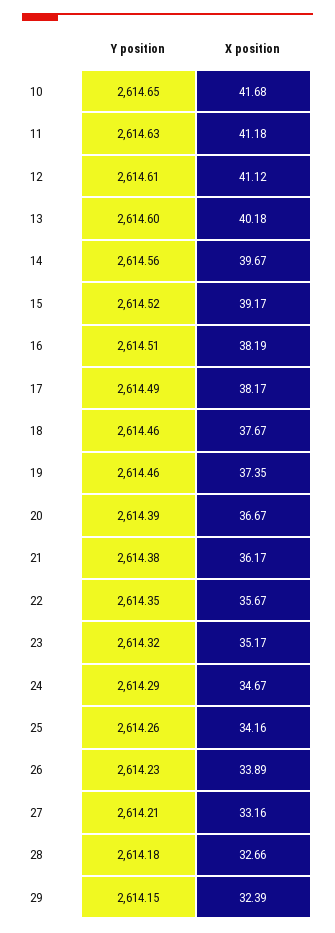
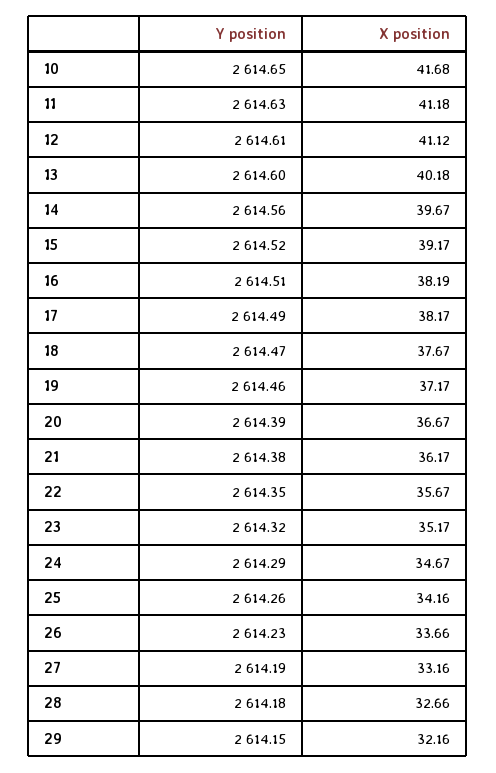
  {
    "Y position": {
      "10": 2614.65,
      "11": 2614.63,
      "12": 2614.61,
      "13": 2614.6,
      "14": 2614.56,
      "15": 2614.52,
      "16": 2614.51,
      "17": 2614.49,
-     "18": 2614.46,
+     "18": 2614.47,
      "19": 2614.46,
      "20": 2614.39,
      "21": 2614.38,
      "22": 2614.35,
      "23": 2614.32,
      "24": 2614.29,
      "25": 2614.26,
      "26": 2614.23,
-     "27": 2614.21,
+     "27": 2614.19,
      "28": 2614.18,
      "29": 2614.15
    },
    "X position": {
      "10": 41.68,
      "11": 41.18,
      "12": 41.12,
      "13": 40.18,
      "14": 39.67,
      "15": 39.17,
      "16": 38.19,
      "17": 38.17,
      "18": 37.67,
-     "19": 37.35,
+     "19": 37.17,
      "20": 36.67,
      "21": 36.17,
      "22": 35.67,
      "23": 35.17,
      "24": 34.67,
      "25": 34.16,
-     "26": 33.89,
+     "26": 33.66,
      "27": 33.16,
      "28": 32.66,
-     "29": 32.39
+     "29": 32.16
    }
  }

